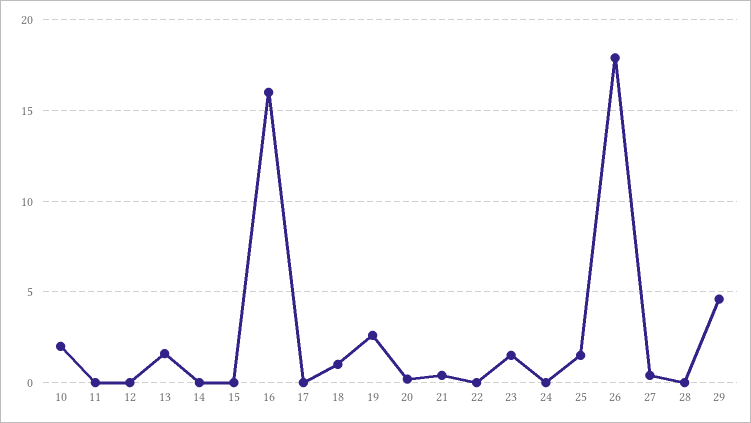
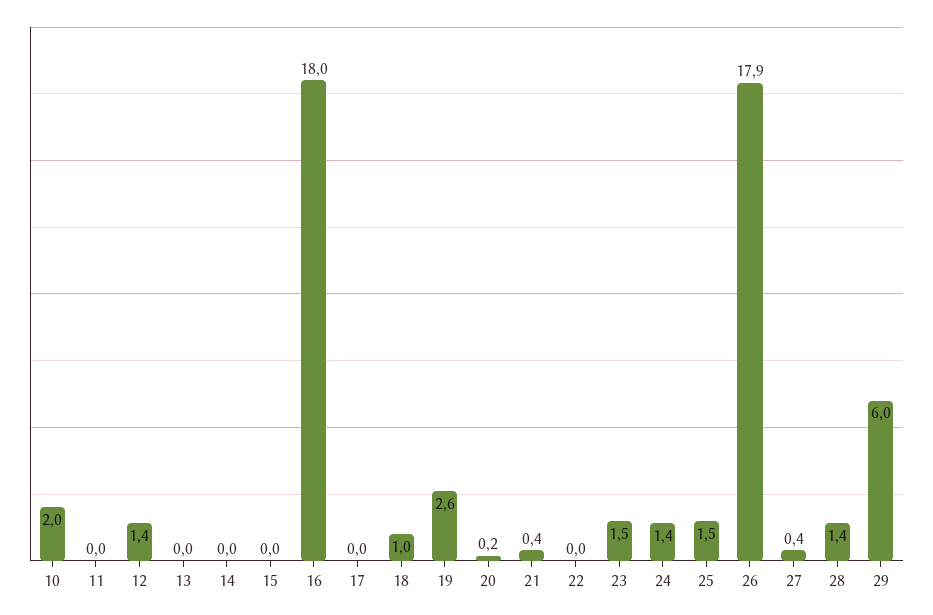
  {
    "10": 2,
    "11": 0,
-   "12": 0,
+   "12": 1.4,
-   "13": 1.5,
+   "13": 0,
    "14": 0,
    "15": 0,
-   "16": 16,
+   "16": 18,
    "17": 0,
    "18": 1,
    "19": 2.6,
    "20": 0.2,
    "21": 0.4,
    "22": 0,
    "23": 1.5,
-   "24": 0,
+   "24": 1.4,
    "25": 1.5,
    "26": 17.9,
    "27": 0.4,
-   "28": 0,
+   "28": 1.4,
-   "29": 4.5
+   "29": 6
  }

